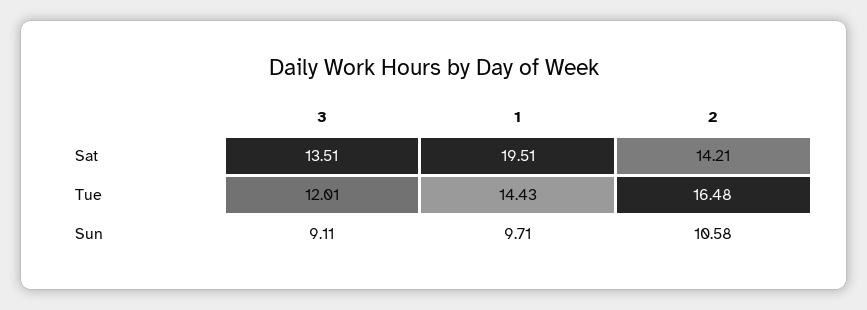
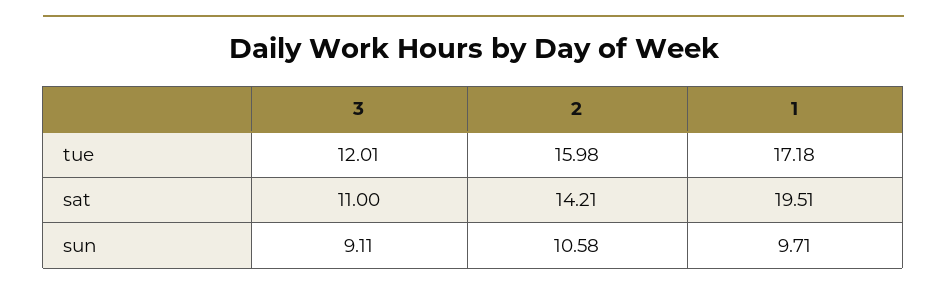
  {
    "3": {
-     "Sat": 13.51,
+     "Sat": 11,
      "Tue": 12.01,
      "Sun": 9.11
    },
    "1": {
      "Sat": 19.51,
-     "Tue": 14.43,
+     "Tue": 17.18,
      "Sun": 9.71
    },
    "2": {
      "Sat": 14.21,
-     "Tue": 16.48,
+     "Tue": 15.98,
      "Sun": 10.58
    }
  }

